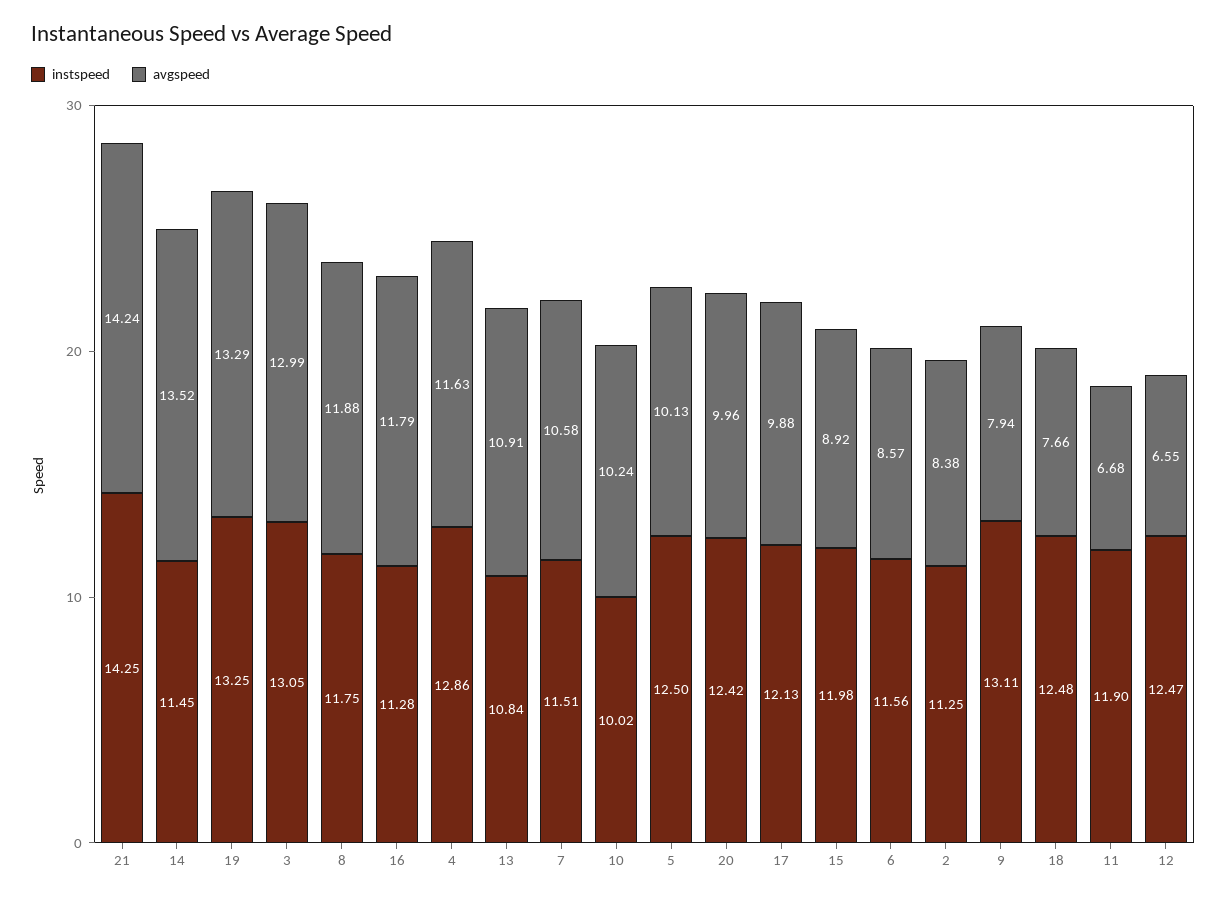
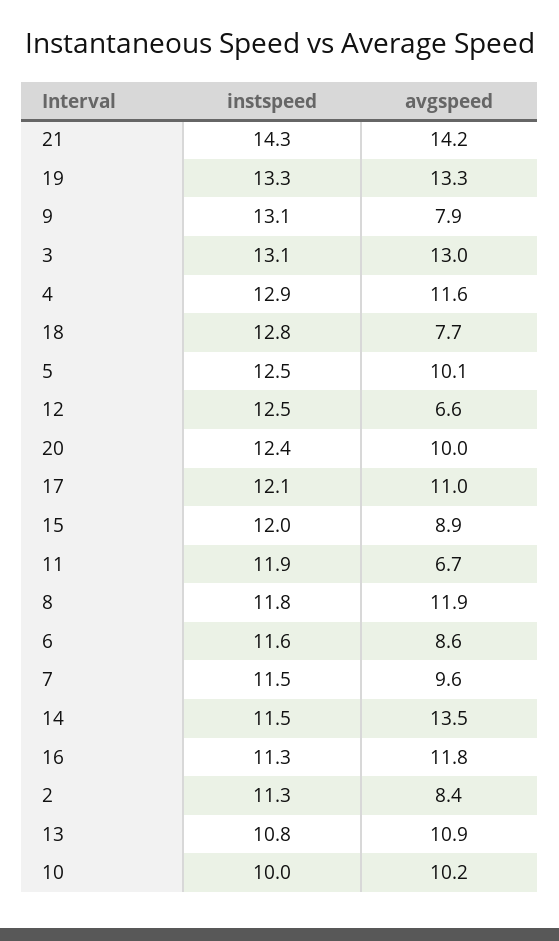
  {
    "instspeed": {
      "21": 14.25,
      "14": 11.45,
      "19": 13.25,
      "3": 13.05,
      "8": 11.75,
      "16": 11.28,
      "4": 12.86,
      "13": 10.84,
      "7": 11.51,
      "10": 10.02,
      "5": 12.5,
      "20": 12.42,
      "17": 12.13,
      "15": 11.98,
      "6": 11.56,
      "2": 11.25,
      "9": 13.11,
-     "18": 12.48,
+     "18": 12.8,
      "11": 11.9,
      "12": 12.47
    },
    "avgspeed": {
      "21": 14.24,
      "14": 13.52,
      "19": 13.29,
      "3": 12.99,
      "8": 11.88,
      "16": 11.79,
      "4": 11.63,
      "13": 10.91,
-     "7": 10.58,
+     "7": 9.6,
      "10": 10.24,
      "5": 10.13,
      "20": 9.96,
-     "17": 9.88,
+     "17": 11,
      "15": 8.92,
      "6": 8.57,
      "2": 8.38,
      "9": 7.94,
      "18": 7.66,
      "11": 6.68,
      "12": 6.55
    }
  }

